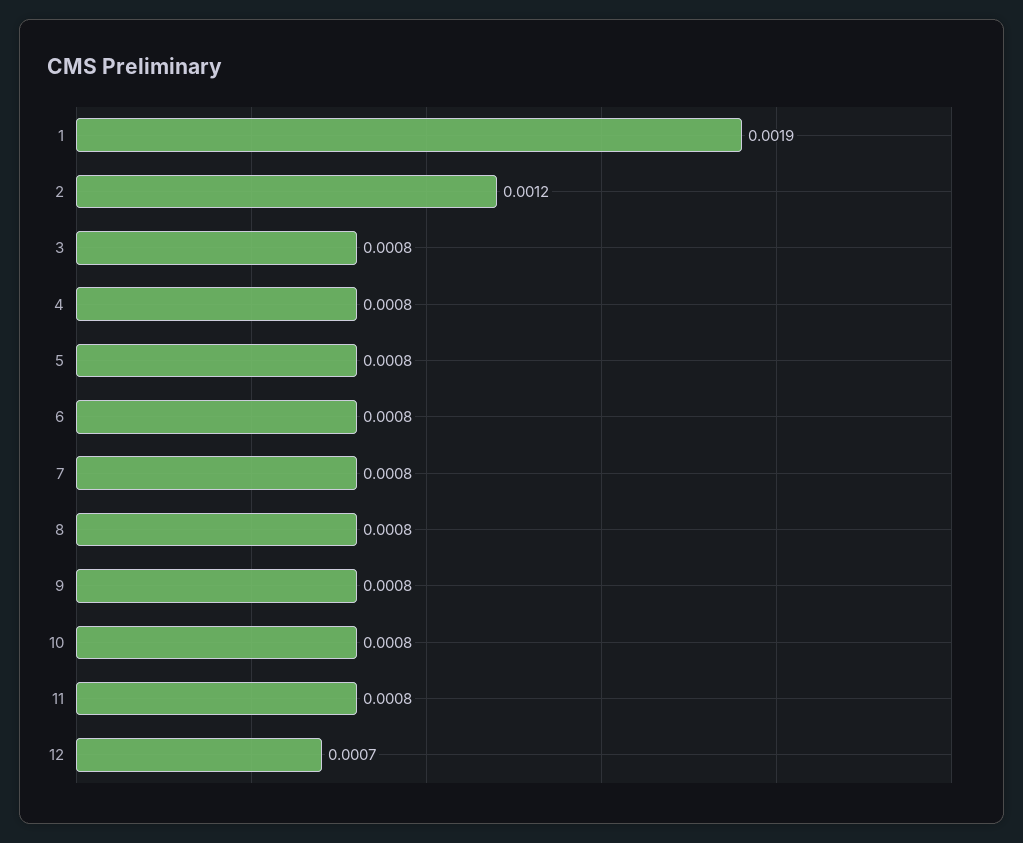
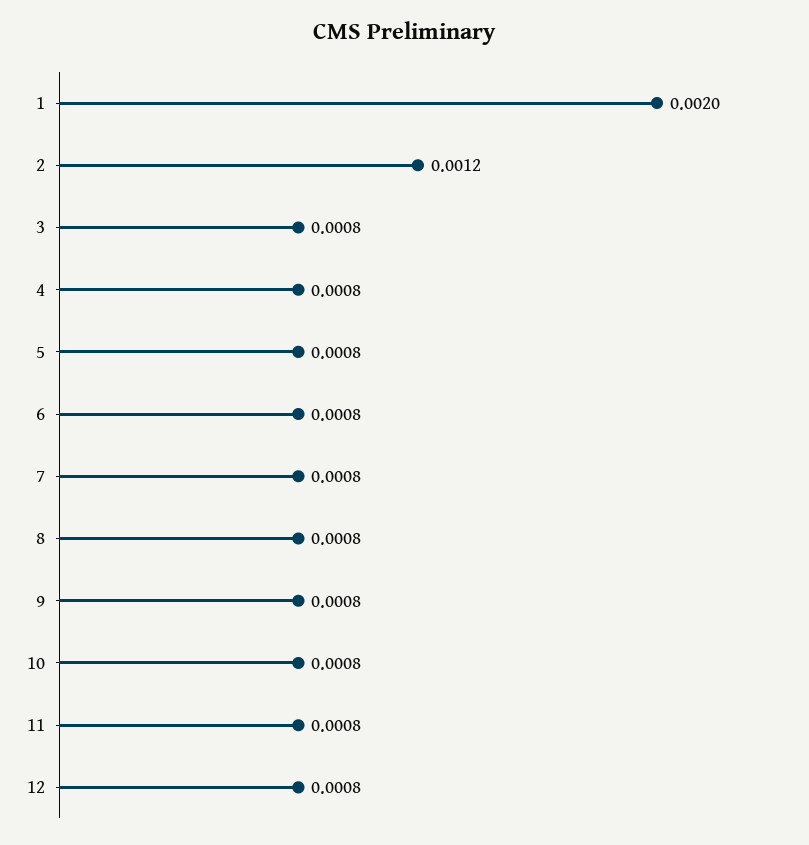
  {
-   "1": 0.0019,
+   "1": 0.002,
    "2": 0.0012,
    "3": 0.0008,
    "4": 0.0008,
    "5": 0.0008,
    "6": 0.0008,
    "7": 0.0008,
    "8": 0.0008,
    "9": 0.0008,
    "10": 0.0008,
    "11": 0.0008,
-   "12": 0.0007
+   "12": 0.0008
  }

